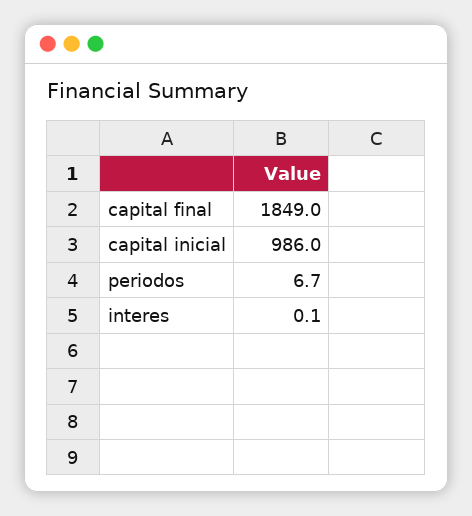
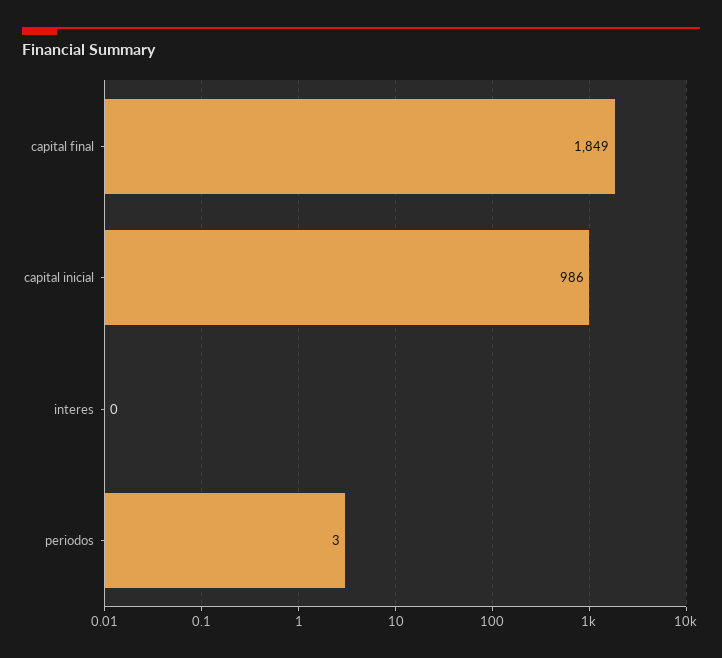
  {
    "capital final": 1849,
    "capital inicial": 986,
-   "periodos": 6.7,
+   "periodos": 3,
    "interes": 0.1
  }

